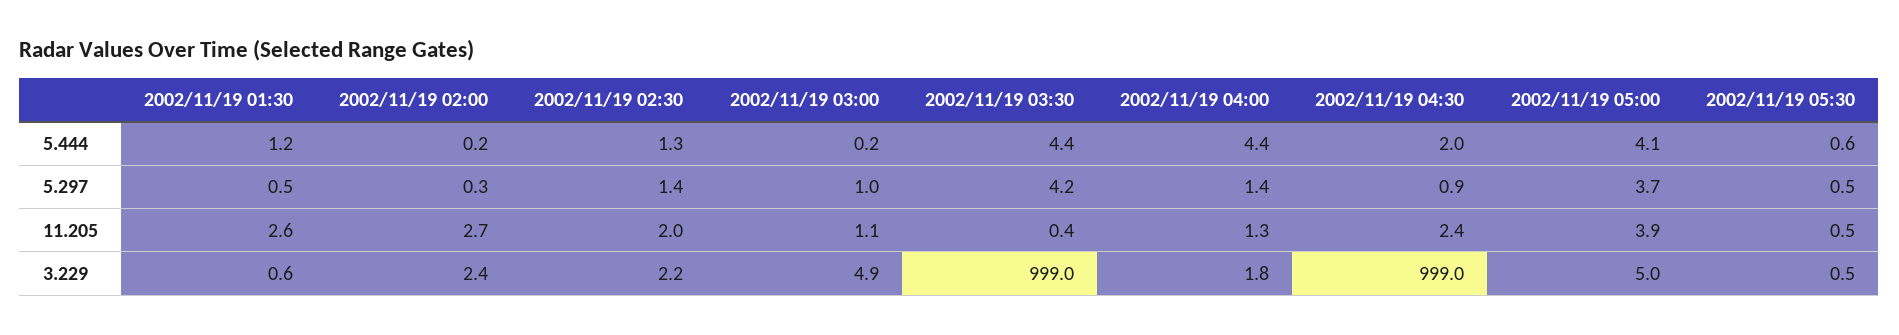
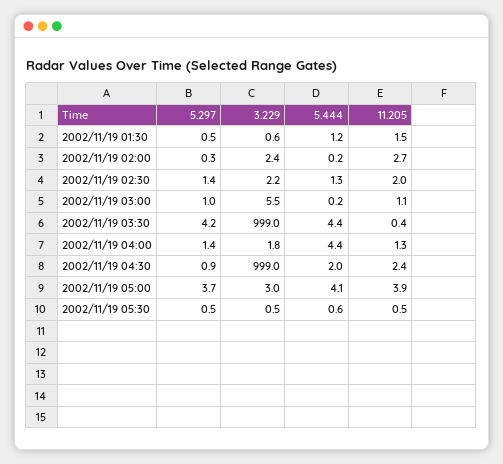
  {
    "2002/11/19 01:30": {
      "5.444": 1.2,
      "5.297": 0.5,
-     "11.205": 2.6,
+     "11.205": 1.5,
      "3.229": 0.6
    },
    "2002/11/19 02:00": {
      "5.444": 0.2,
      "5.297": 0.3,
      "11.205": 2.7,
      "3.229": 2.4
    },
    "2002/11/19 02:30": {
      "5.444": 1.3,
      "5.297": 1.4,
      "11.205": 2,
      "3.229": 2.2
    },
    "2002/11/19 03:00": {
      "5.444": 0.2,
      "5.297": 1,
      "11.205": 1.1,
-     "3.229": 4.9
+     "3.229": 5.5
    },
    "2002/11/19 03:30": {
      "5.444": 4.4,
      "5.297": 4.2,
      "11.205": 0.4,
      "3.229": 999
    },
    "2002/11/19 04:00": {
      "5.444": 4.4,
      "5.297": 1.4,
      "11.205": 1.3,
      "3.229": 1.8
    },
    "2002/11/19 04:30": {
      "5.444": 2,
      "5.297": 0.9,
      "11.205": 2.4,
      "3.229": 999
    },
    "2002/11/19 05:00": {
      "5.444": 4.1,
      "5.297": 3.7,
      "11.205": 3.9,
-     "3.229": 5
+     "3.229": 3
    },
    "2002/11/19 05:30": {
      "5.444": 0.6,
      "5.297": 0.5,
      "11.205": 0.5,
      "3.229": 0.5
    }
  }

